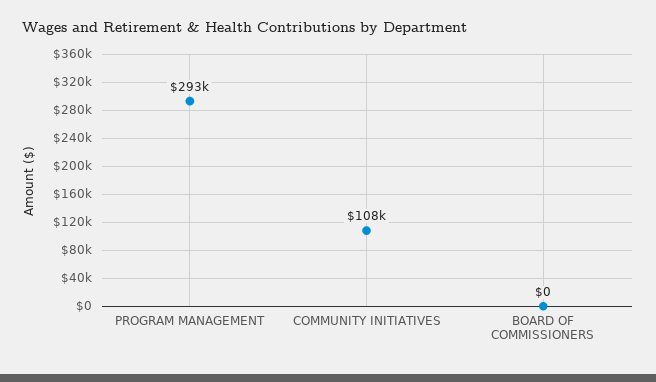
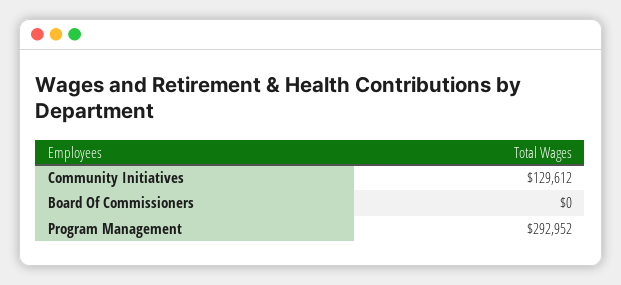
  {
    "PROGRAM MANAGEMENT": 292952,
-   "COMMUNITY INITIATIVES": 108000,
+   "COMMUNITY INITIATIVES": 129612,
    "BOARD OF COMMISSIONERS": 0
  }

